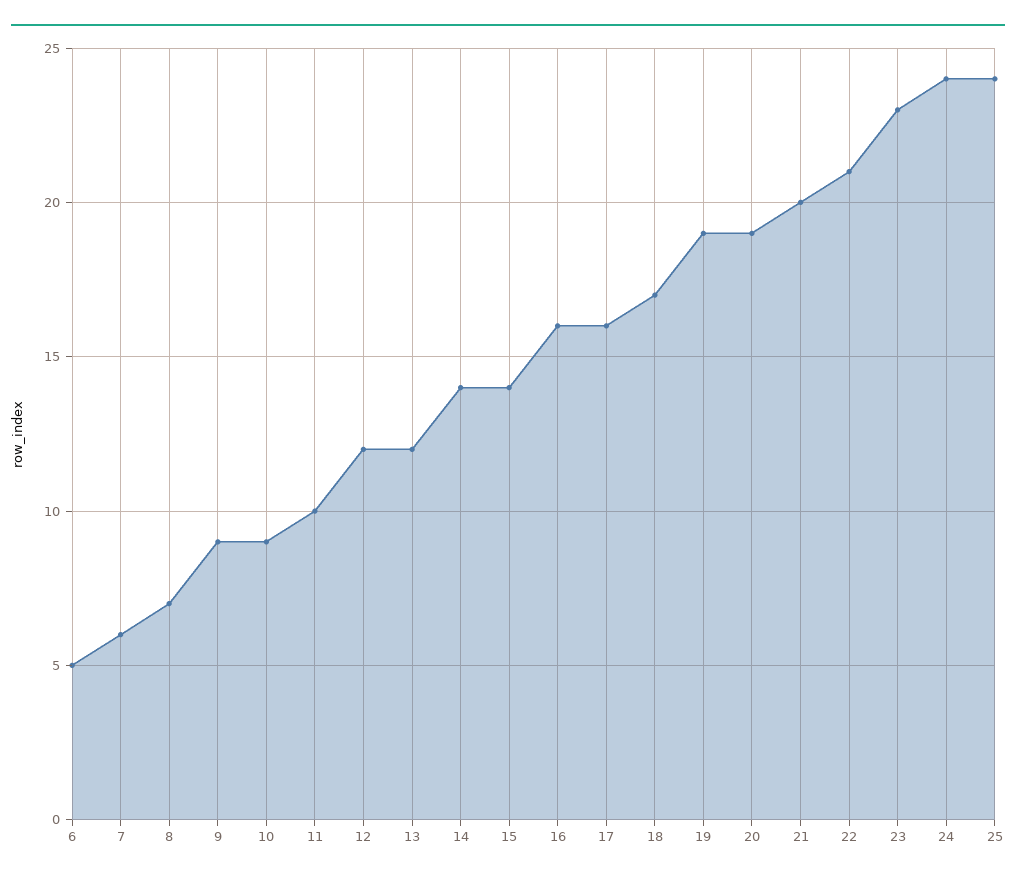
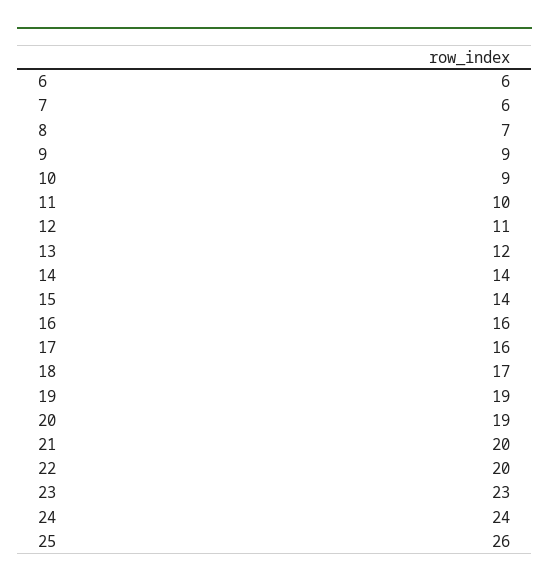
  {
-   "6": 5,
+   "6": 6,
    "7": 6,
    "8": 7,
    "9": 9,
    "10": 9,
    "11": 10,
-   "12": 12,
+   "12": 11,
    "13": 12,
    "14": 14,
    "15": 14,
    "16": 16,
    "17": 16,
    "18": 17,
    "19": 19,
    "20": 19,
    "21": 20,
-   "22": 21,
+   "22": 20,
    "23": 23,
    "24": 24,
-   "25": 24
+   "25": 26
  }

